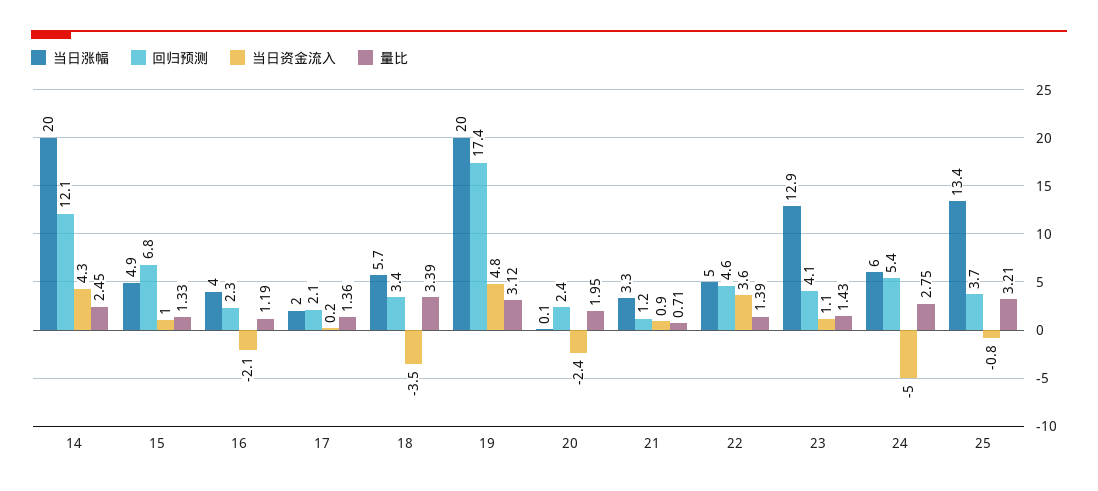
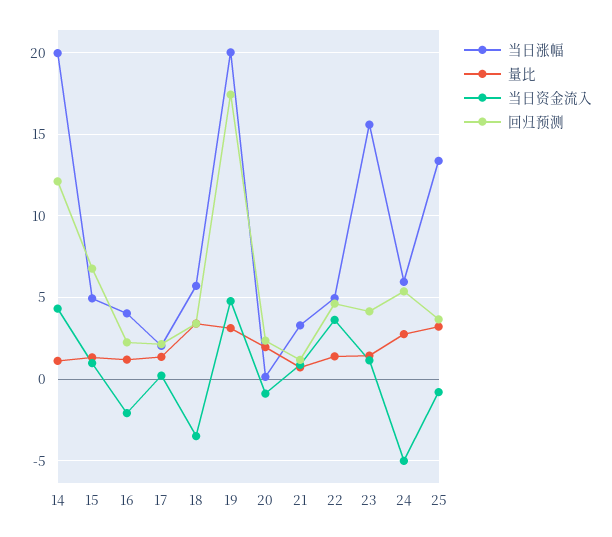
  {
    "当日涨幅": {
      "14": 20,
      "15": 4.9,
      "16": 4,
      "17": 2,
      "18": 5.7,
      "19": 20,
      "20": 0.1,
      "21": 3.3,
      "22": 5,
-     "23": 12.9,
+     "23": 15.5,
      "24": 6,
      "25": 13.4
    },
    "回归预测": {
      "14": 12.1,
      "15": 6.8,
      "16": 2.3,
      "17": 2.1,
      "18": 3.4,
      "19": 17.4,
      "20": 2.4,
      "21": 1.2,
      "22": 4.6,
      "23": 4.1,
      "24": 5.4,
      "25": 3.7
    },
    "当日资金流入": {
      "14": 4.3,
      "15": 1,
      "16": -2.1,
      "17": 0.2,
      "18": -3.5,
      "19": 4.8,
-     "20": -2.4,
+     "20": -1,
      "21": 0.9,
      "22": 3.6,
      "23": 1.1,
      "24": -5,
      "25": -0.8
    },
    "量比": {
-     "14": 2.45,
+     "14": 1,
      "15": 1.33,
      "16": 1.19,
      "17": 1.36,
      "18": 3.39,
      "19": 3.12,
      "20": 1.95,
      "21": 0.71,
      "22": 1.39,
      "23": 1.43,
      "24": 2.75,
      "25": 3.21
    }
  }

